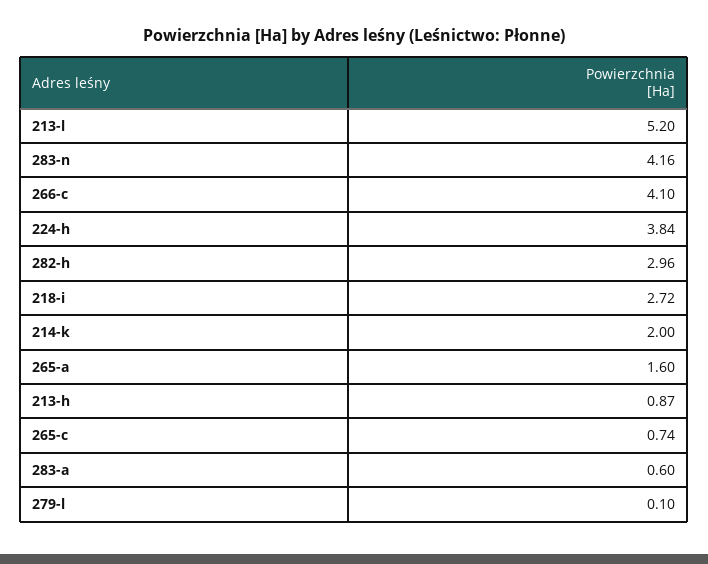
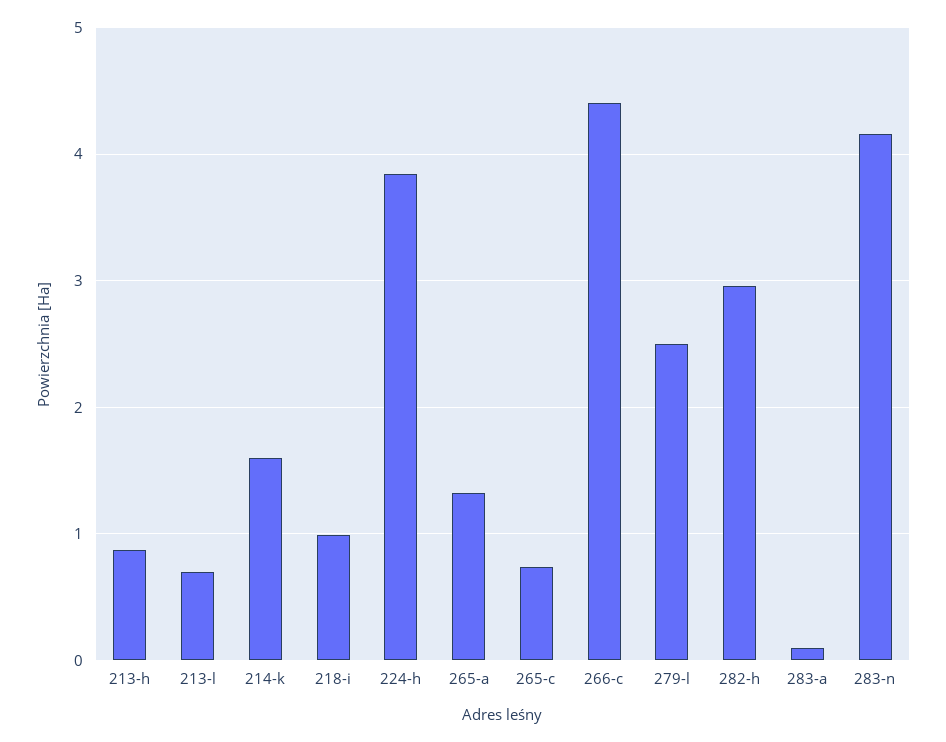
  {
-   "213-l": 5.2,
+   "213-l": 0.7,
    "283-n": 4.16,
-   "266-c": 4.1,
+   "266-c": 4.4,
    "224-h": 3.84,
    "282-h": 2.96,
-   "218-i": 2.72,
+   "218-i": 1,
-   "214-k": 2,
+   "214-k": 1.6,
-   "265-a": 1.6,
+   "265-a": 1.3,
    "213-h": 0.87,
    "265-c": 0.74,
-   "283-a": 0.6,
+   "283-a": 0.1,
-   "279-l": 0.1
+   "279-l": 2.5
  }

